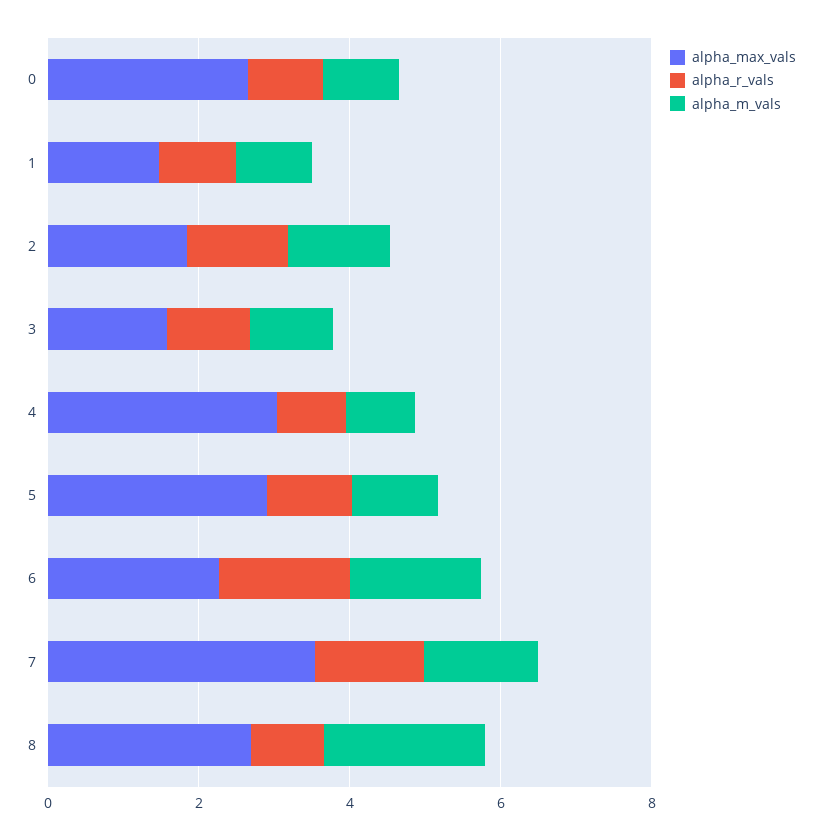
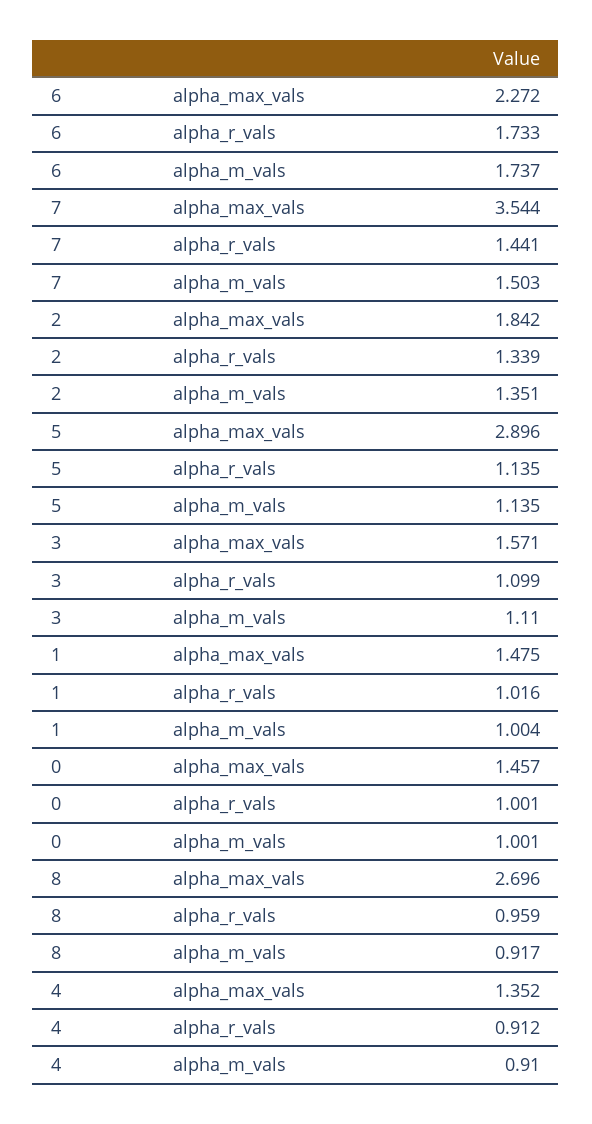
  {
    "alpha_max_vals": {
-     "0": 2.5,
+     "0": 1.457,
      "1": 1.475,
      "2": 1.842,
      "3": 1.571,
-     "4": 3,
+     "4": 1.352,
      "5": 2.896,
      "6": 2.272,
      "7": 3.544,
      "8": 2.696
    },
    "alpha_r_vals": {
      "0": 1.001,
      "1": 1.016,
      "2": 1.339,
      "3": 1.099,
      "4": 0.912,
      "5": 1.135,
      "6": 1.733,
      "7": 1.441,
      "8": 0.959
    },
    "alpha_m_vals": {
      "0": 1.001,
      "1": 1.004,
      "2": 1.351,
      "3": 1.11,
      "4": 0.91,
      "5": 1.135,
      "6": 1.737,
      "7": 1.503,
-     "8": 2
+     "8": 0.917
    }
  }

